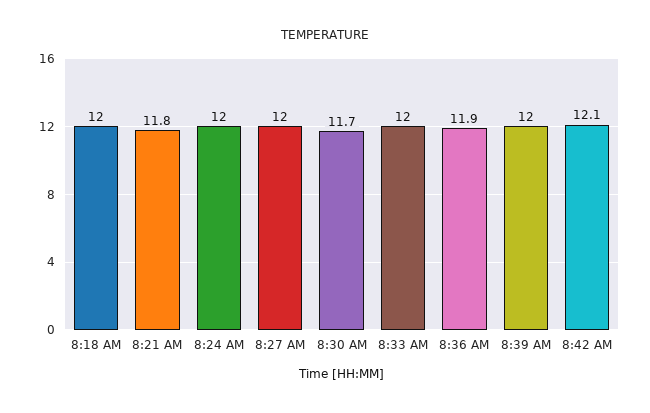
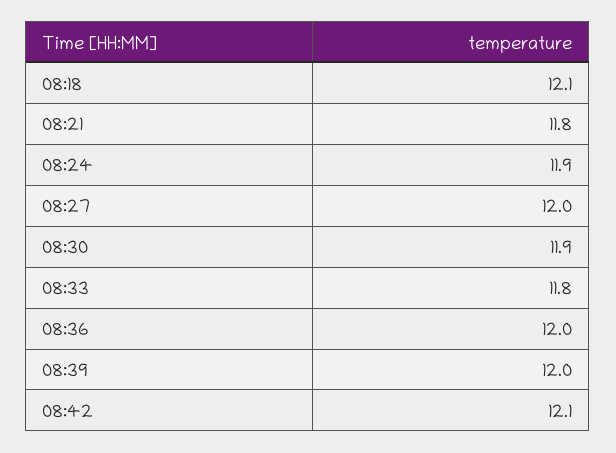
  {
-   "8:18 AM": 12,
+   "8:18 AM": 12.1,
    "8:21 AM": 11.8,
-   "8:24 AM": 12,
+   "8:24 AM": 11.9,
    "8:27 AM": 12,
-   "8:30 AM": 11.7,
+   "8:30 AM": 11.9,
-   "8:33 AM": 12,
+   "8:33 AM": 11.8,
-   "8:36 AM": 11.9,
+   "8:36 AM": 12,
    "8:39 AM": 12,
    "8:42 AM": 12.1
  }

